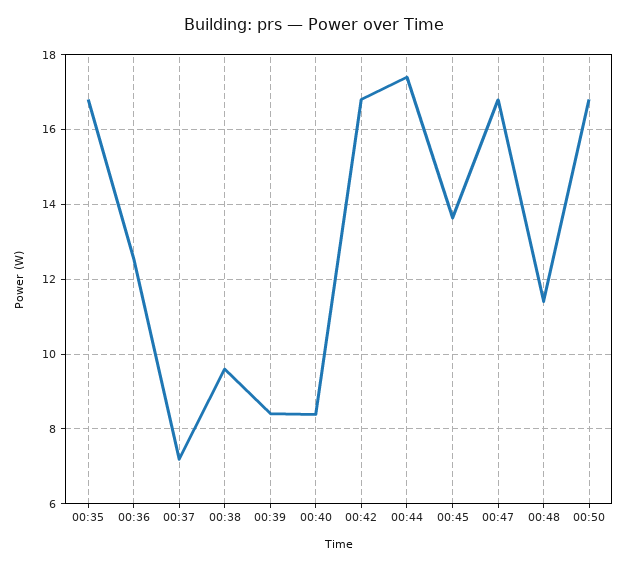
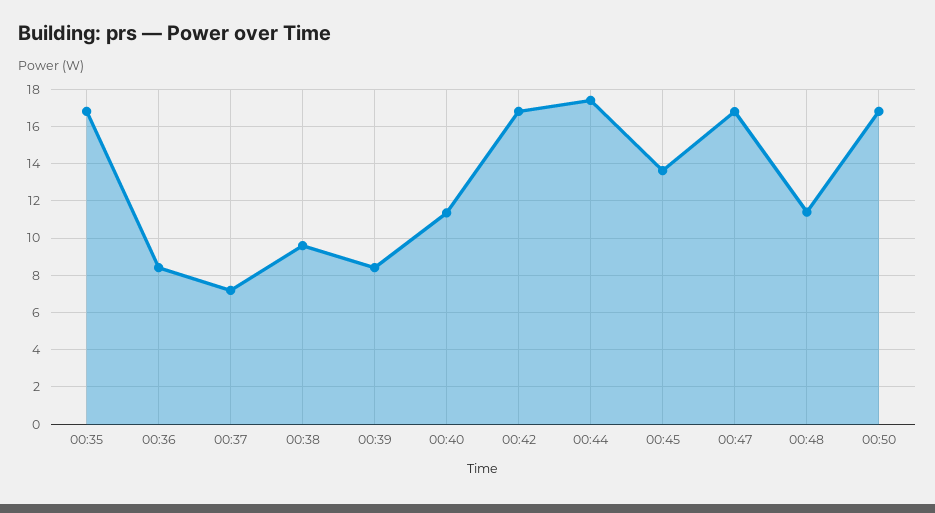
  {
    "00:35": 16.8,
-   "00:36": 12.6,
+   "00:36": 8.5,
    "00:37": 7.2,
    "00:38": 9.6,
    "00:39": 8.4,
-   "00:40": 8.4,
+   "00:40": 11.5,
    "00:42": 16.8,
    "00:44": 17.4,
    "00:45": 13.6,
    "00:47": 16.8,
    "00:48": 11.4,
    "00:50": 16.8
  }

